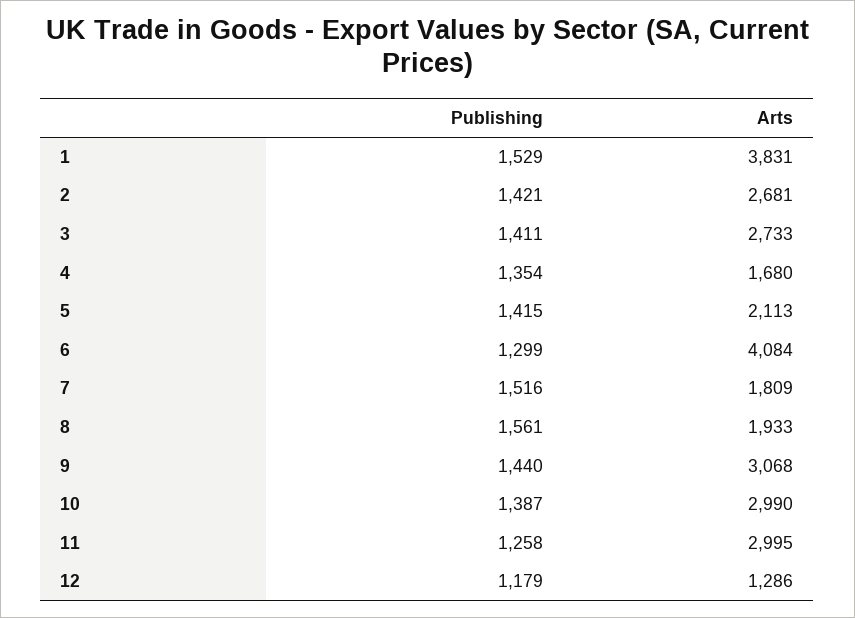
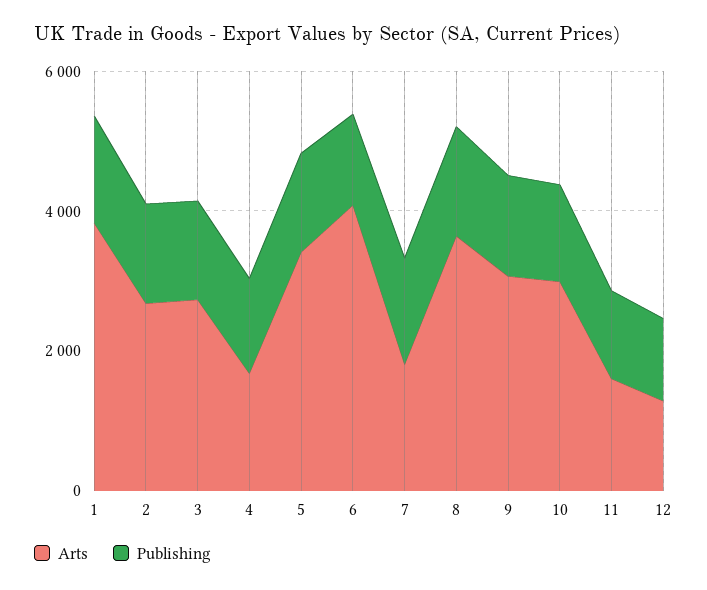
  {
    "Publishing": {
      "1": 1529,
      "2": 1421,
      "3": 1411,
      "4": 1354,
      "5": 1415,
      "6": 1299,
      "7": 1516,
      "8": 1561,
      "9": 1440,
      "10": 1387,
      "11": 1258,
      "12": 1179
    },
    "Arts": {
      "1": 3831,
      "2": 2681,
      "3": 2733,
      "4": 1680,
-     "5": 2113,
+     "5": 3500,
      "6": 4084,
      "7": 1809,
-     "8": 1933,
+     "8": 3500,
      "9": 3068,
      "10": 2990,
-     "11": 2995,
+     "11": 1500,
      "12": 1286
    }
  }

